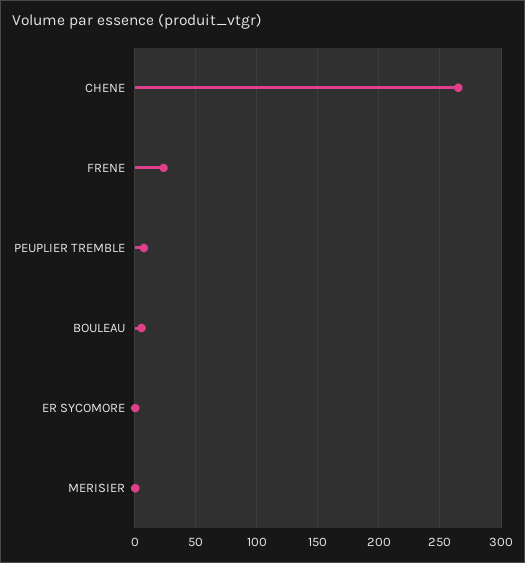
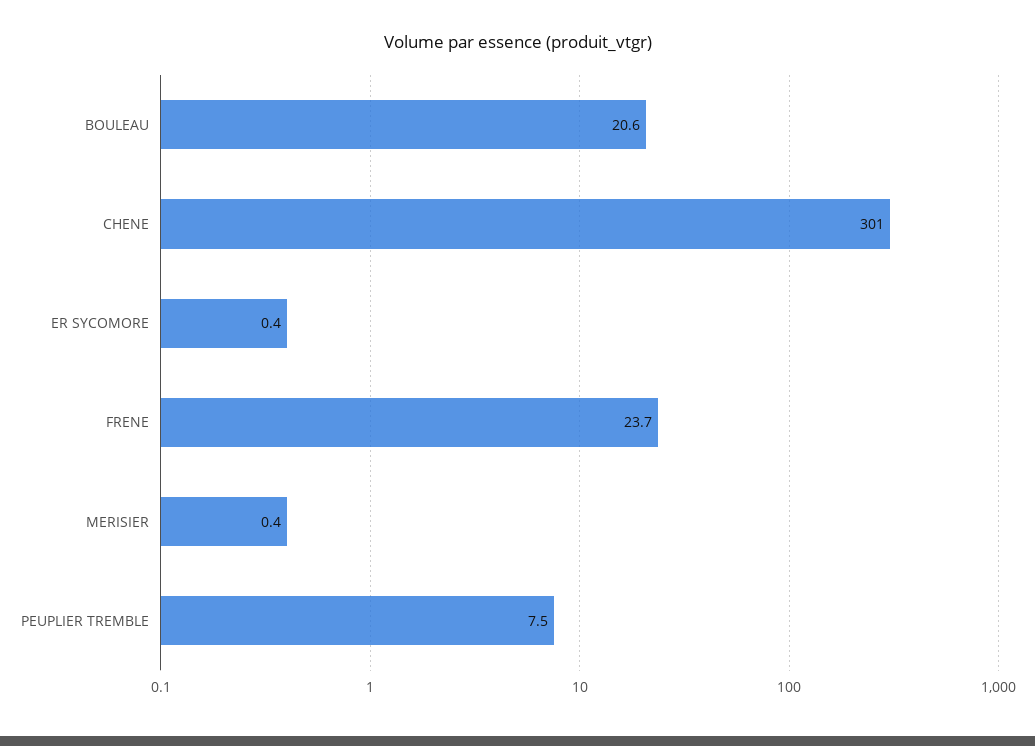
  {
-   "CHENE": 265,
+   "CHENE": 301,
    "FRENE": 23.7,
    "PEUPLIER TREMBLE": 7.5,
-   "BOULEAU": 5,
+   "BOULEAU": 20.6,
    "ER SYCOMORE": 0.4,
    "MERISIER": 0.4
  }

